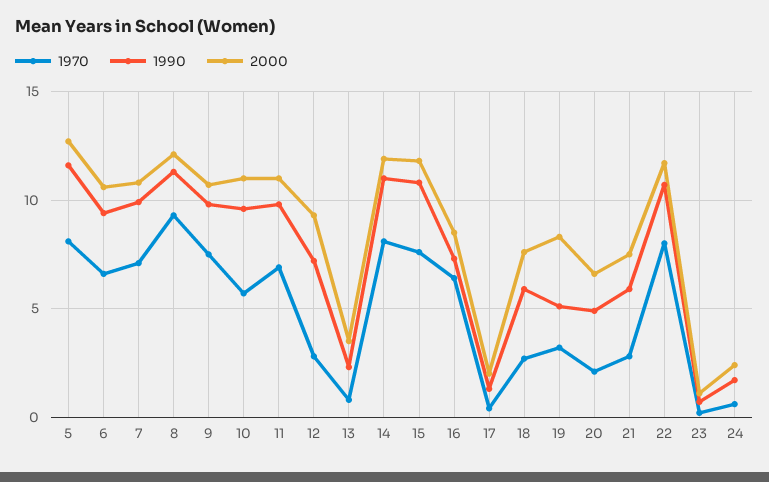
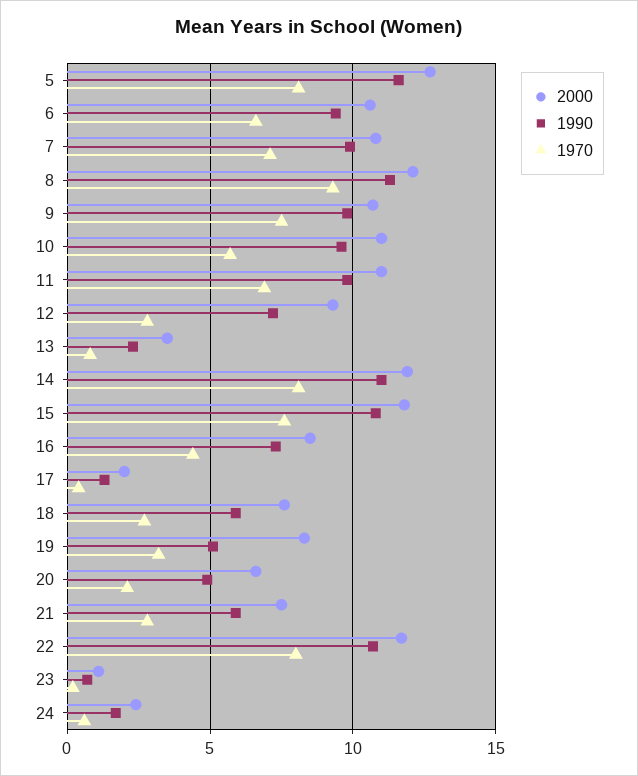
  {
    "1970": {
      "5": 8,
      "6": 6.5,
      "7": 7,
      "8": 9.5,
      "9": 7.5,
      "10": 5.5,
      "11": 7,
      "12": 3,
      "13": 1,
      "14": 8,
      "15": 7.5,
-     "16": 6.5,
+     "16": 4.5,
      "17": 0.5,
      "18": 2.5,
      "19": 3,
      "20": 2,
      "21": 3,
      "22": 8,
      "23": 0,
      "24": 0.5
    },
    "1990": {
      "5": 11.5,
      "6": 9.5,
      "7": 10,
      "8": 11.5,
      "9": 10,
      "10": 9.5,
      "11": 10,
      "12": 7,
      "13": 2.5,
      "14": 11,
      "15": 11,
      "16": 7.5,
      "17": 1.5,
      "18": 6,
      "19": 5,
      "20": 5,
      "21": 6,
      "22": 10.5,
      "23": 0.5,
      "24": 1.5
    },
    "2000": {
      "5": 12.5,
      "6": 10.5,
      "7": 11,
      "8": 12,
      "9": 10.5,
      "10": 11,
      "11": 11,
      "12": 9.5,
      "13": 3.5,
      "14": 12,
      "15": 12,
      "16": 8.5,
      "17": 2,
      "18": 7.5,
      "19": 8.5,
      "20": 6.5,
      "21": 7.5,
      "22": 11.5,
      "23": 1,
      "24": 2.5
    }
  }

